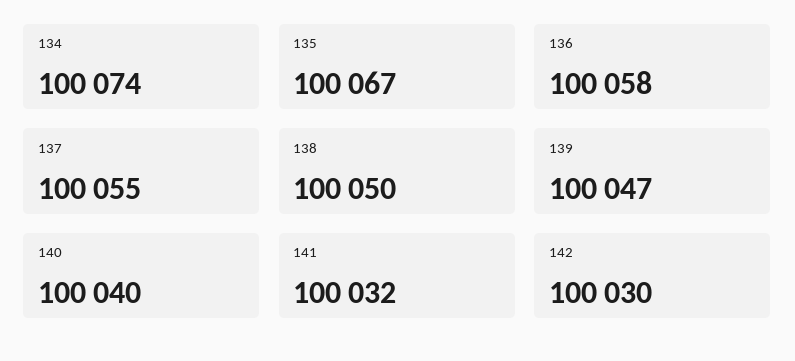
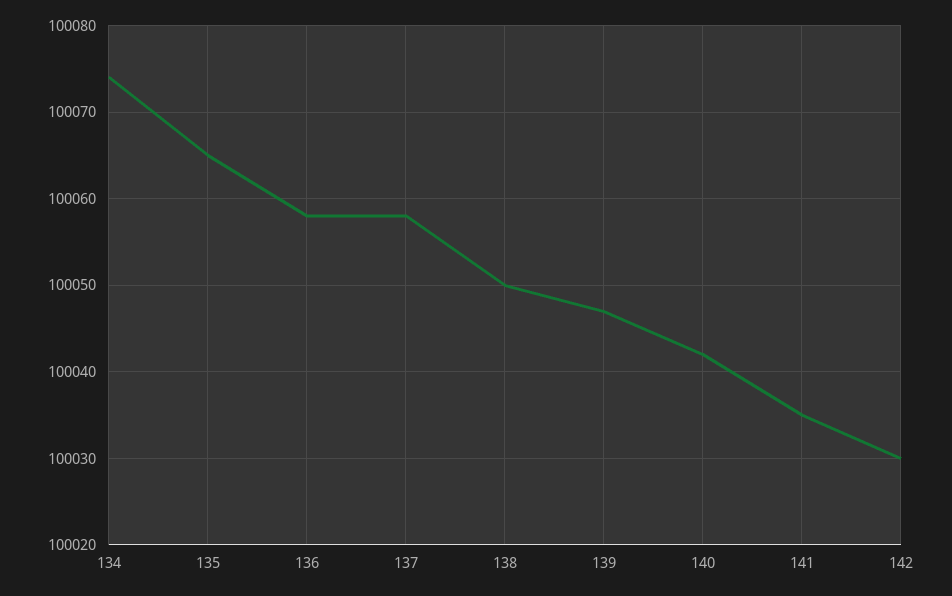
  {
    "134": 100074,
-   "135": 100067,
+   "135": 100065,
    "136": 100058,
-   "137": 100055,
+   "137": 100058,
    "138": 100050,
    "139": 100047,
-   "140": 100040,
+   "140": 100042,
-   "141": 100032,
+   "141": 100035,
    "142": 100030
  }

